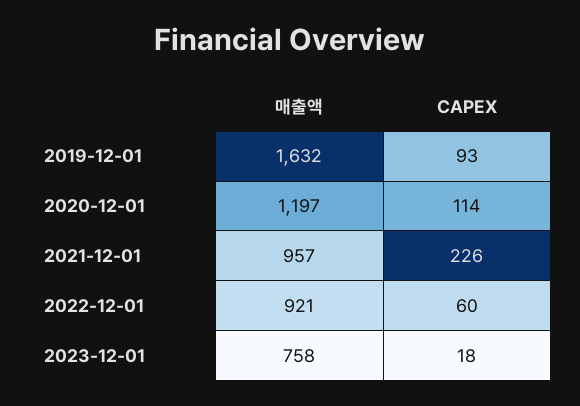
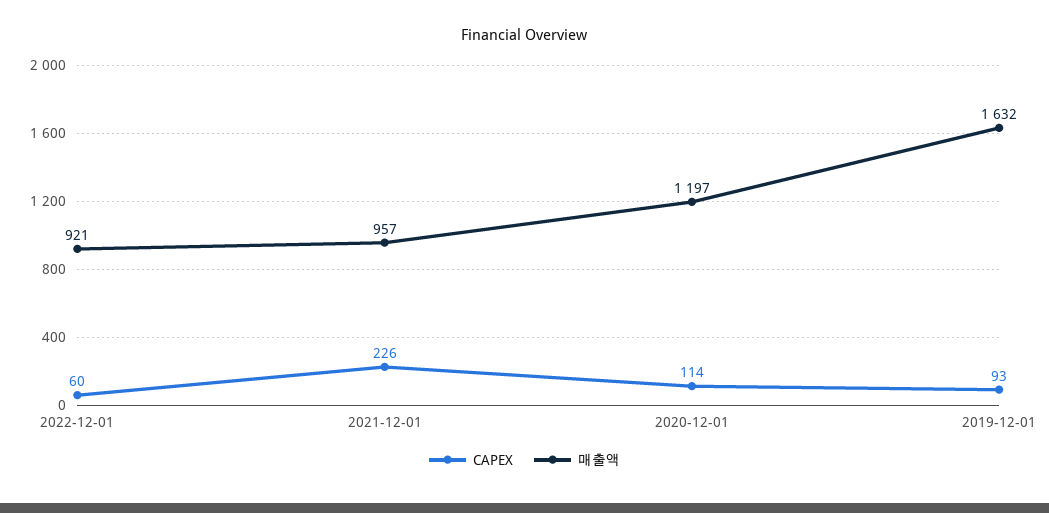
  {
    "매출액": {
      "2019-12-01": 1632,
      "2020-12-01": 1197,
      "2021-12-01": 957,
-     "2022-12-01": 921,
+     "2022-12-01": 921
-     "2023-12-01": 758
    },
    "CAPEX": {
      "2019-12-01": 93,
      "2020-12-01": 114,
      "2021-12-01": 226,
-     "2022-12-01": 60,
+     "2022-12-01": 60
-     "2023-12-01": 18
    }
  }

